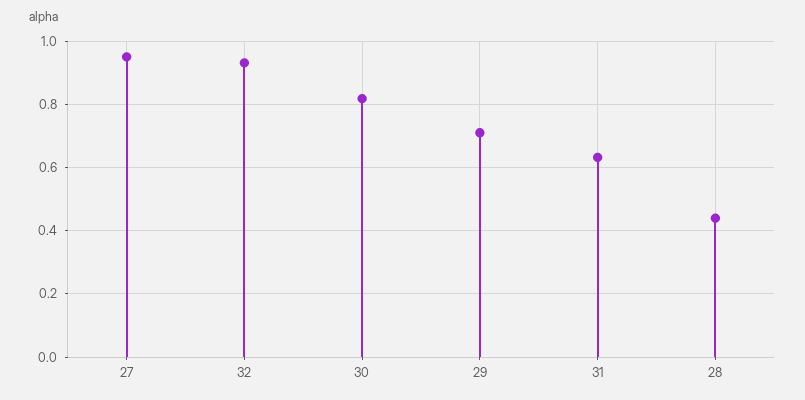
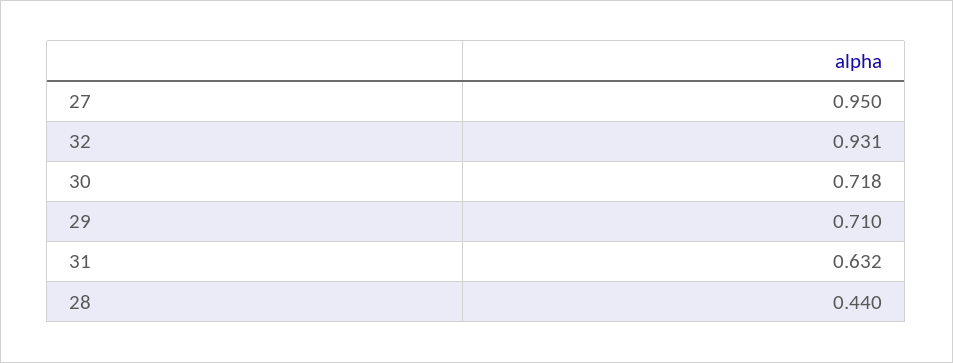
  {
    "27": 0.95,
    "32": 0.931,
-   "30": 0.82,
+   "30": 0.718,
    "29": 0.71,
    "31": 0.632,
    "28": 0.44
  }

